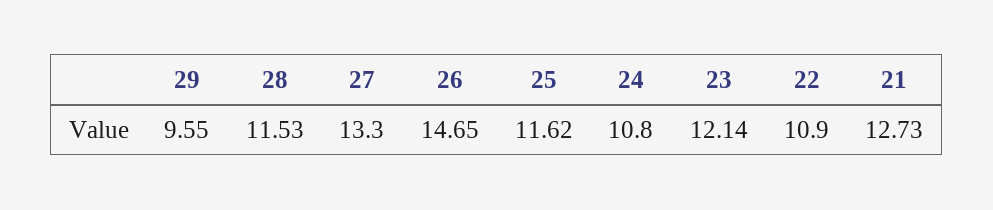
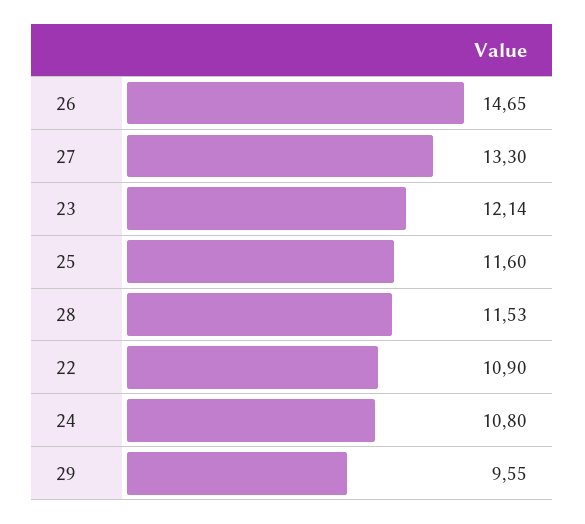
  {
    "29": 9.55,
    "28": 11.53,
    "27": 13.3,
    "26": 14.65,
-   "25": 11.62,
+   "25": 11.6,
    "24": 10.8,
    "23": 12.14,
-   "22": 10.9,
+   "22": 10.9
-   "21": 12.73
  }

